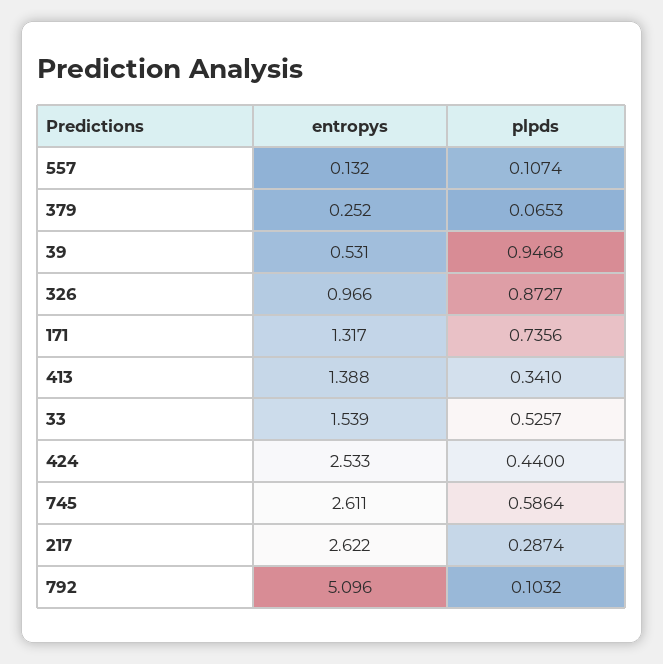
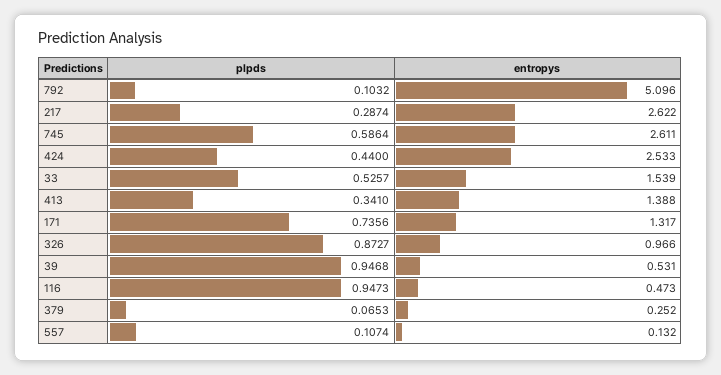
  {
    "entropys": {
      "557": 0.132,
      "379": 0.252,
      "39": 0.531,
      "326": 0.966,
      "171": 1.317,
      "413": 1.388,
      "33": 1.539,
      "424": 2.533,
      "745": 2.611,
      "217": 2.622,
-     "792": 5.096
+     "792": 5.096,
+     "116": 0.473
    },
    "plpds": {
      "557": 0.1074,
      "379": 0.0653,
      "39": 0.9468,
      "326": 0.8727,
      "171": 0.7356,
      "413": 0.341,
      "33": 0.5257,
      "424": 0.44,
      "745": 0.5864,
      "217": 0.2874,
-     "792": 0.1032
+     "792": 0.1032,
+     "116": 0.9473
    }
  }

